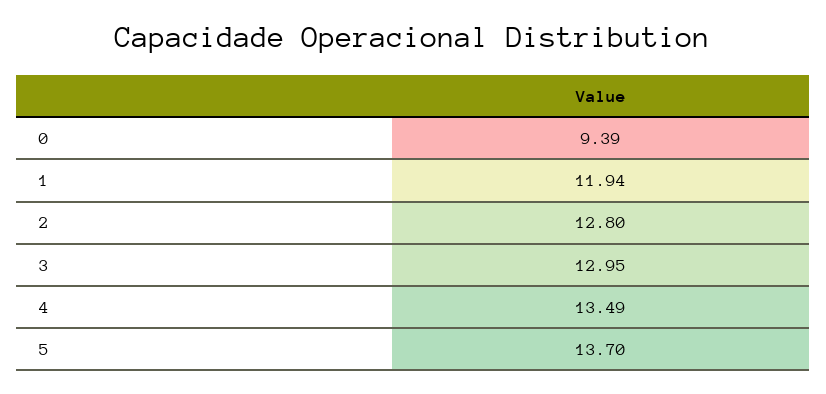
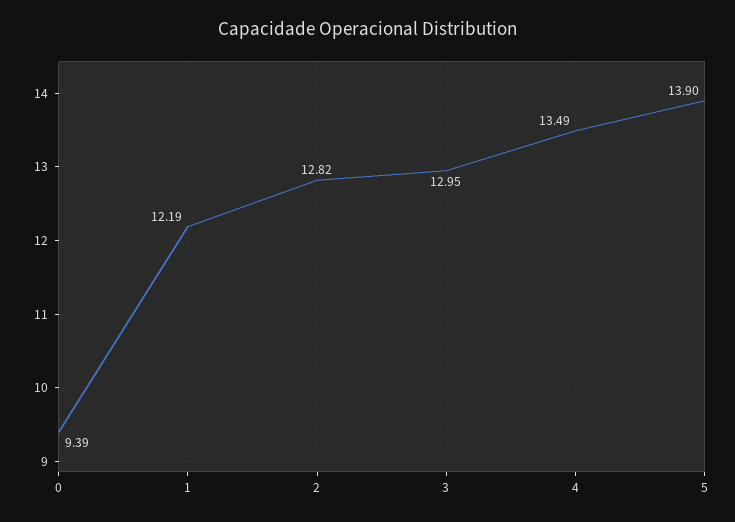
  {
    "0": 9.39,
-   "1": 11.94,
+   "1": 12.19,
-   "2": 12.8,
+   "2": 12.82,
    "3": 12.95,
    "4": 13.49,
-   "5": 13.7
+   "5": 13.9
  }

